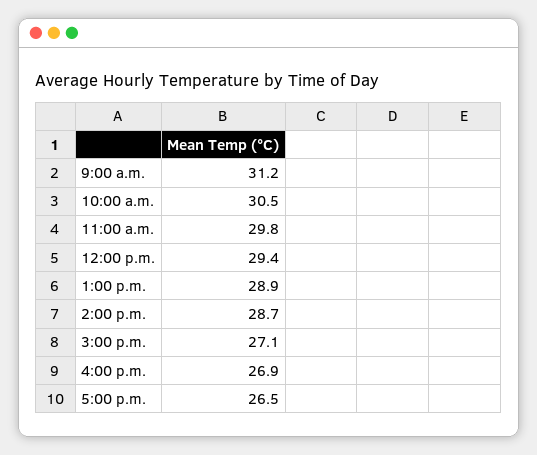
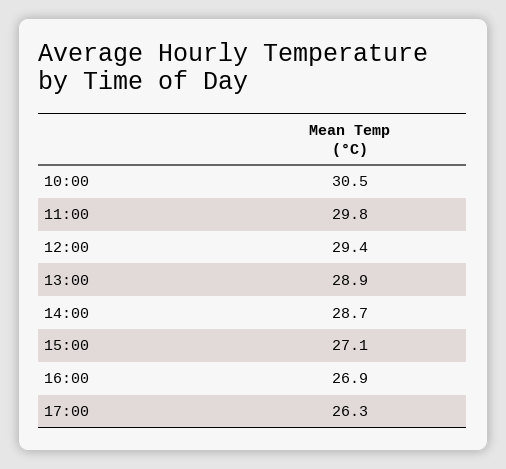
  {
-   "9:00 a.m.": 31.2,
    "10:00 a.m.": 30.5,
    "11:00 a.m.": 29.8,
    "12:00 p.m.": 29.4,
    "1:00 p.m.": 28.9,
    "2:00 p.m.": 28.7,
    "3:00 p.m.": 27.1,
    "4:00 p.m.": 26.9,
-   "5:00 p.m.": 26.5
+   "5:00 p.m.": 26.3
  }

